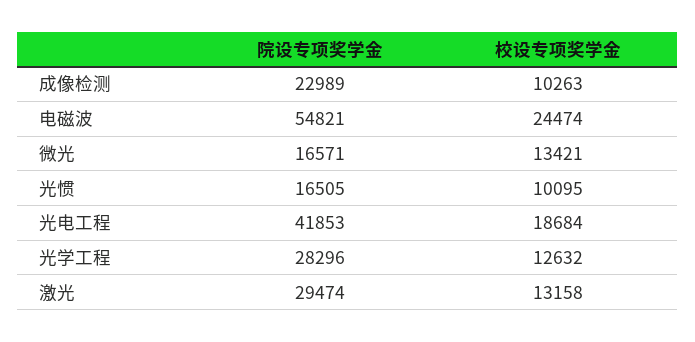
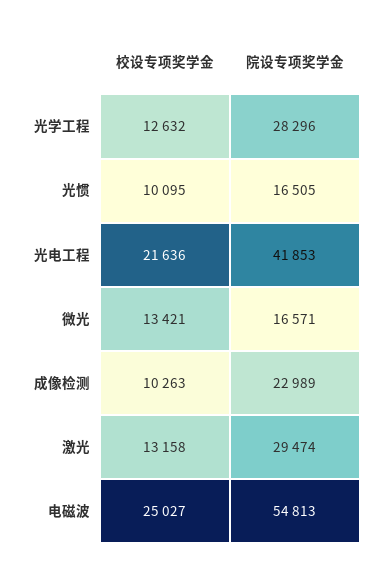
  {
    "院设专项奖学金": {
      "成像检测": 22989,
-     "电磁波": 54821,
+     "电磁波": 54813,
      "微光": 16571,
      "光惯": 16505,
      "光电工程": 41853,
      "光学工程": 28296,
      "激光": 29474
    },
    "校设专项奖学金": {
      "成像检测": 10263,
-     "电磁波": 24474,
+     "电磁波": 25027,
      "微光": 13421,
      "光惯": 10095,
-     "光电工程": 18684,
+     "光电工程": 21636,
      "光学工程": 12632,
      "激光": 13158
    }
  }

